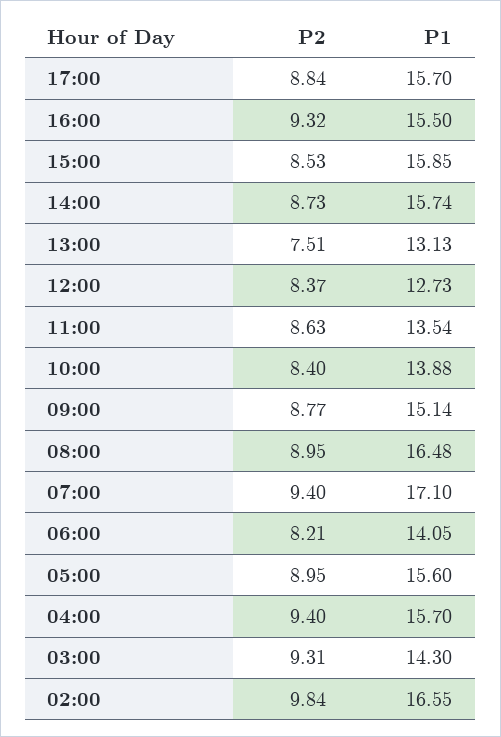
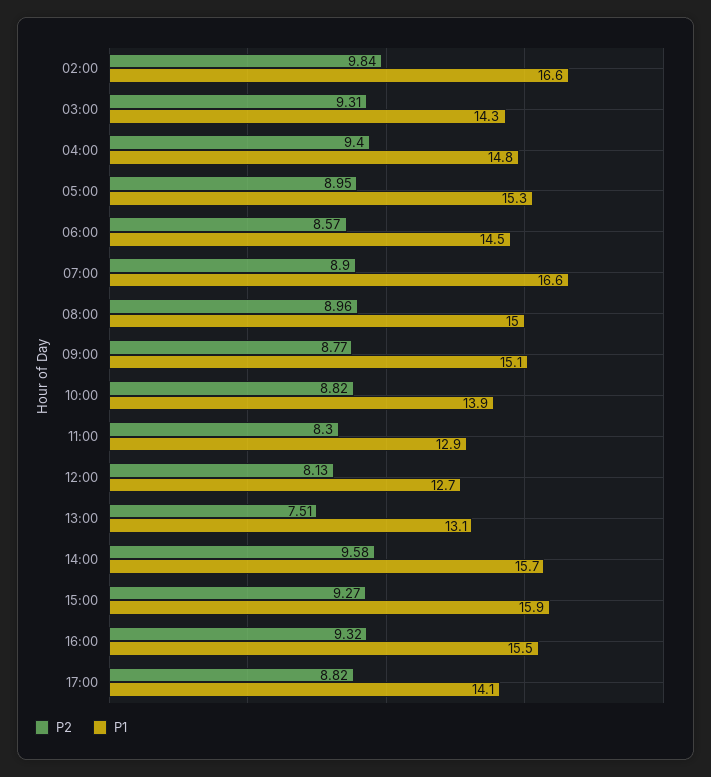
  {
    "P2": {
-     "17:00": 8.84,
+     "17:00": 8.82,
      "16:00": 9.32,
-     "15:00": 8.53,
+     "15:00": 9.27,
-     "14:00": 8.73,
+     "14:00": 9.58,
      "13:00": 7.51,
-     "12:00": 8.37,
+     "12:00": 8.13,
-     "11:00": 8.63,
+     "11:00": 8.3,
-     "10:00": 8.4,
+     "10:00": 8.82,
      "09:00": 8.77,
-     "08:00": 8.95,
+     "08:00": 8.96,
-     "07:00": 9.4,
+     "07:00": 8.9,
-     "06:00": 8.21,
+     "06:00": 8.57,
      "05:00": 8.95,
      "04:00": 9.4,
      "03:00": 9.31,
      "02:00": 9.84
    },
    "P1": {
-     "17:00": 15.7,
+     "17:00": 14.1,
      "16:00": 15.5,
      "15:00": 15.85,
      "14:00": 15.74,
      "13:00": 13.13,
      "12:00": 12.73,
-     "11:00": 13.54,
+     "11:00": 12.9,
      "10:00": 13.88,
      "09:00": 15.14,
-     "08:00": 16.48,
+     "08:00": 15,
-     "07:00": 17.1,
+     "07:00": 16.6,
-     "06:00": 14.05,
+     "06:00": 14.5,
-     "05:00": 15.6,
+     "05:00": 15.3,
-     "04:00": 15.7,
+     "04:00": 14.8,
      "03:00": 14.3,
      "02:00": 16.55
    }
  }

